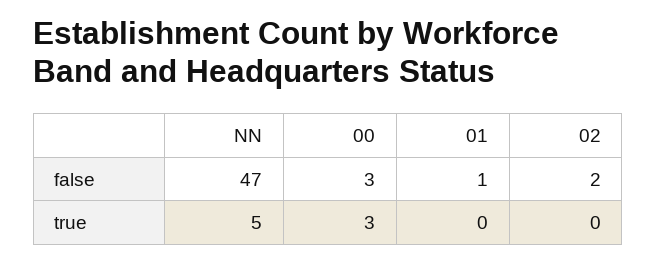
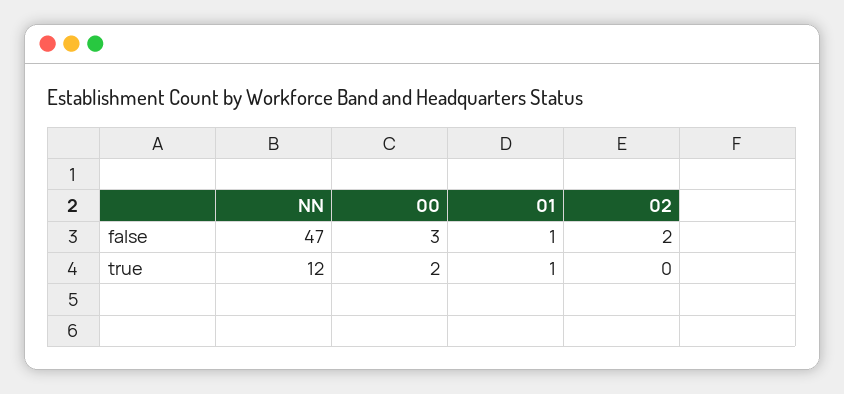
  {
    "NN": {
      "false": 47,
-     "true": 5
+     "true": 12
    },
    "00": {
      "false": 3,
-     "true": 3
+     "true": 2
    },
    "01": {
      "false": 1,
-     "true": 0
+     "true": 1
    },
    "02": {
      "false": 2,
      "true": 0
    }
  }

